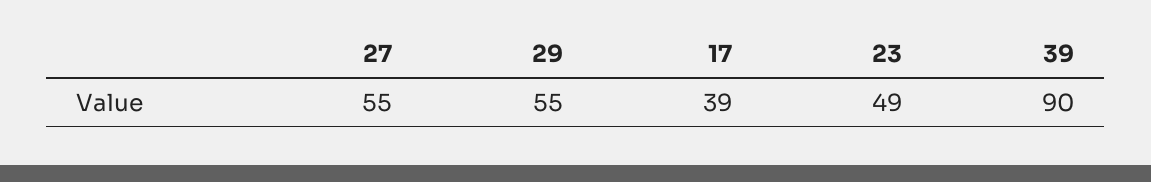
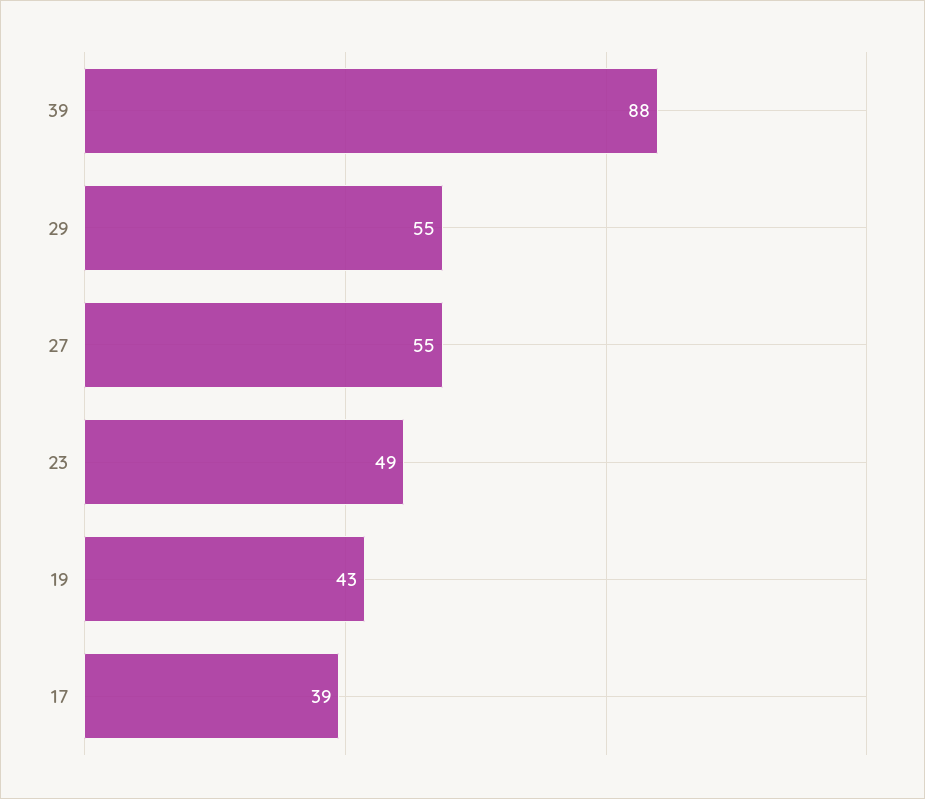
  {
    "27": 55,
    "29": 55,
    "17": 39,
    "23": 49,
-   "39": 90
+   "39": 88,
+   "19": 43
  }

